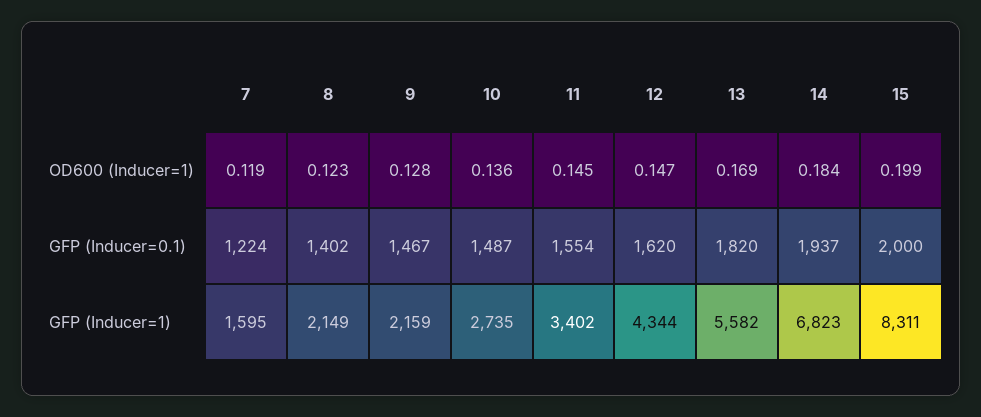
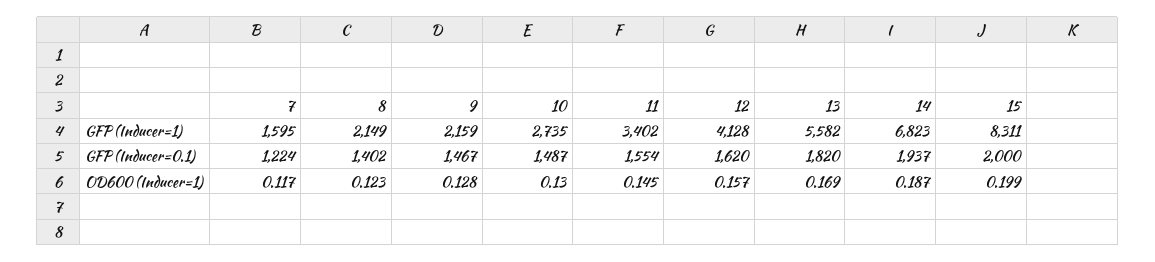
  {
    "7": {
-     "OD600 (Inducer=1)": 0.119,
+     "OD600 (Inducer=1)": 0.117,
      "GFP (Inducer=0.1)": 1224,
      "GFP (Inducer=1)": 1595
    },
    "8": {
      "OD600 (Inducer=1)": 0.123,
      "GFP (Inducer=0.1)": 1402,
      "GFP (Inducer=1)": 2149
    },
    "9": {
      "OD600 (Inducer=1)": 0.128,
      "GFP (Inducer=0.1)": 1467,
      "GFP (Inducer=1)": 2159
    },
    "10": {
-     "OD600 (Inducer=1)": 0.136,
+     "OD600 (Inducer=1)": 0.13,
      "GFP (Inducer=0.1)": 1487,
      "GFP (Inducer=1)": 2735
    },
    "11": {
      "OD600 (Inducer=1)": 0.145,
      "GFP (Inducer=0.1)": 1554,
      "GFP (Inducer=1)": 3402
    },
    "12": {
-     "OD600 (Inducer=1)": 0.147,
+     "OD600 (Inducer=1)": 0.157,
      "GFP (Inducer=0.1)": 1620,
-     "GFP (Inducer=1)": 4344
+     "GFP (Inducer=1)": 4128
    },
    "13": {
      "OD600 (Inducer=1)": 0.169,
      "GFP (Inducer=0.1)": 1820,
      "GFP (Inducer=1)": 5582
    },
    "14": {
-     "OD600 (Inducer=1)": 0.184,
+     "OD600 (Inducer=1)": 0.187,
      "GFP (Inducer=0.1)": 1937,
      "GFP (Inducer=1)": 6823
    },
    "15": {
      "OD600 (Inducer=1)": 0.199,
      "GFP (Inducer=0.1)": 2000,
      "GFP (Inducer=1)": 8311
    }
  }

